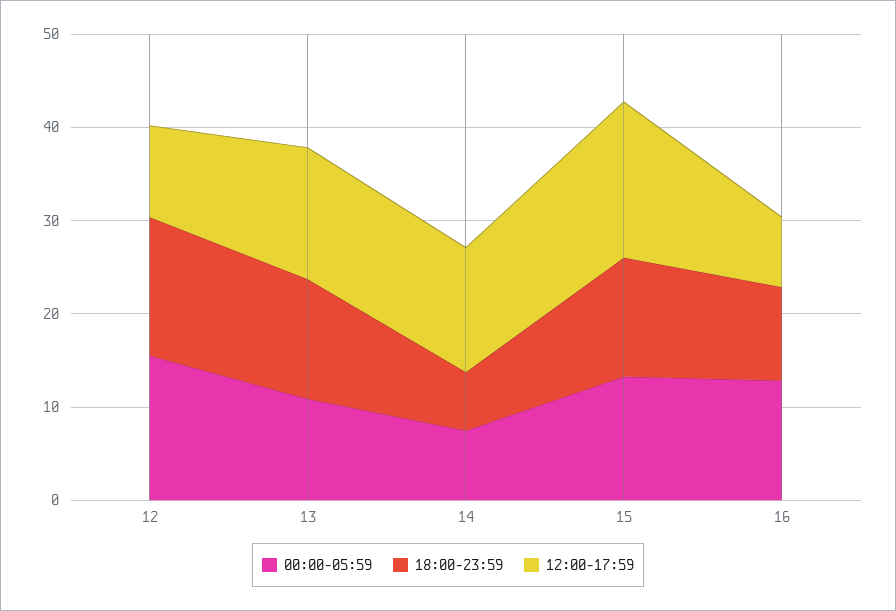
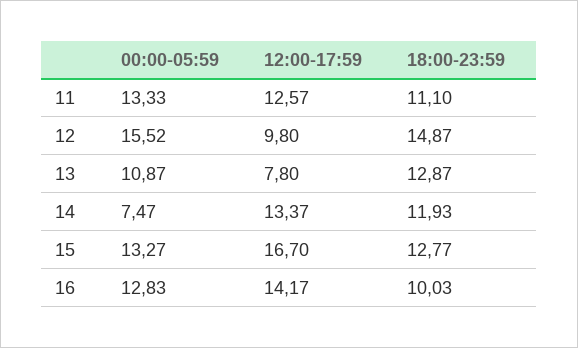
  {
    "00:00-05:59": {
      "12": 15.52,
      "13": 10.87,
      "14": 7.47,
      "15": 13.27,
-     "16": 12.83
+     "16": 12.83,
+     "11": 13.33
    },
    "18:00-23:59": {
      "12": 14.87,
      "13": 12.87,
-     "14": 6,
+     "14": 11.93,
      "15": 12.77,
-     "16": 10.03
+     "16": 10.03,
+     "11": 11.1
    },
    "12:00-17:59": {
      "12": 9.8,
-     "13": 14,
+     "13": 7.8,
      "14": 13.37,
      "15": 16.7,
-     "16": 8
+     "16": 14.17,
+     "11": 12.57
    }
  }

